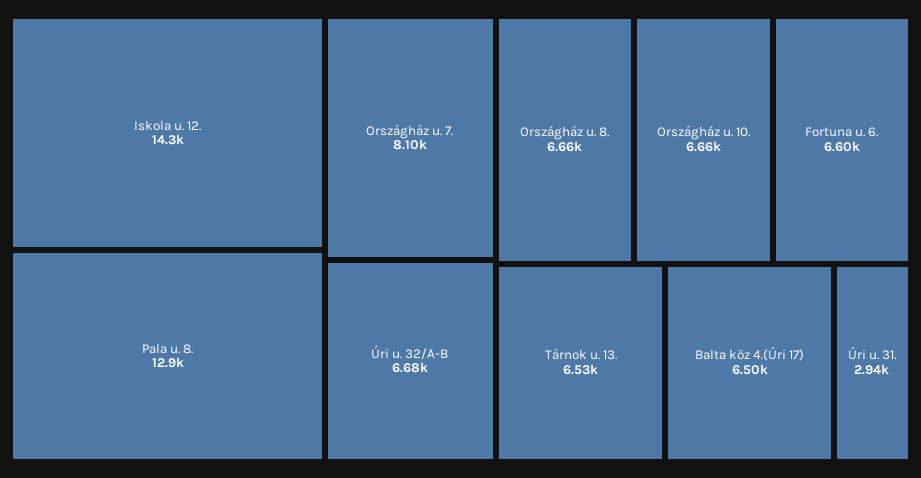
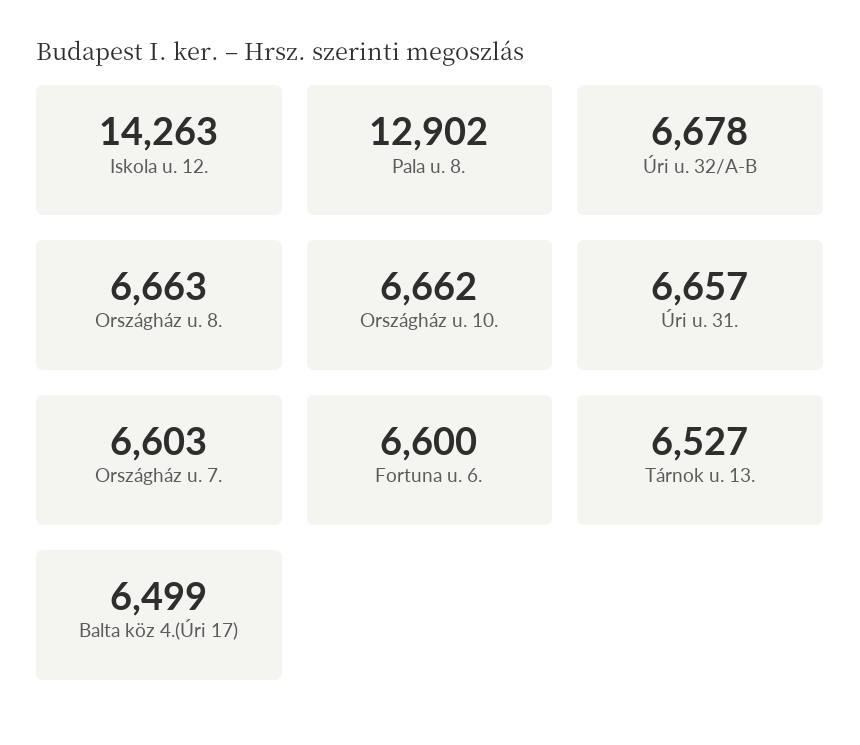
  {
    "Iskola u. 12.": 14263,
    "Pala u. 8.": 12902,
-   "Országház u. 7.": 8100,
+   "Országház u. 7.": 6603,
    "Úri u. 32/A-B": 6678,
    "Országház u. 8.": 6663,
    "Országház u. 10.": 6662,
    "Fortuna u. 6.": 6600,
    "Tárnok u. 13.": 6527,
    "Balta köz 4.(Úri 17)": 6499,
-   "Úri u. 31.": 2940
+   "Úri u. 31.": 6657
  }

